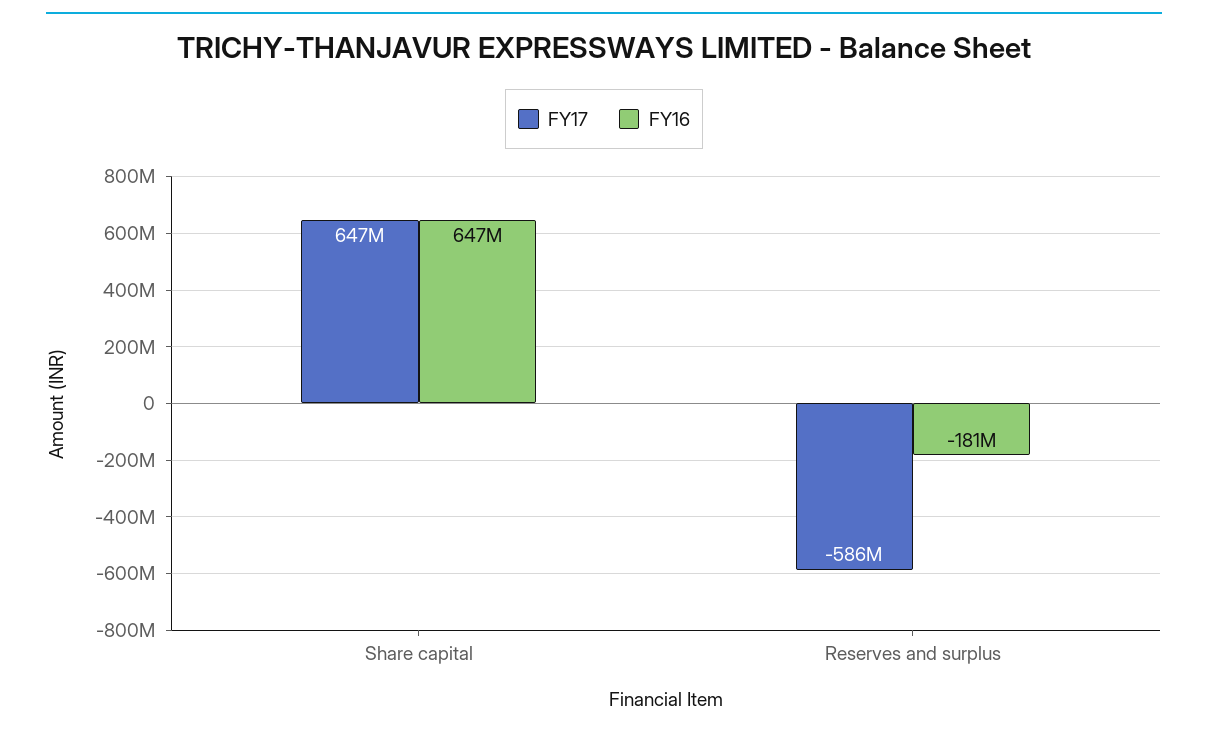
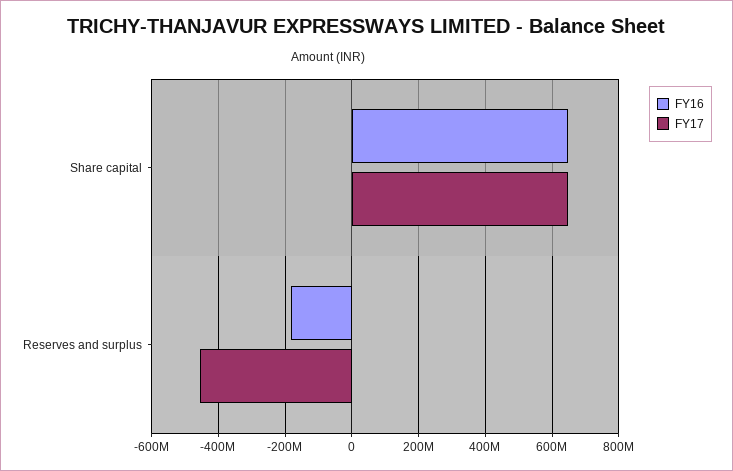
  {
    "FY17": {
      "Share capital": 647000000,
-     "Reserves and surplus": -586000000
+     "Reserves and surplus": -460000000
    },
    "FY16": {
      "Share capital": 647000000,
      "Reserves and surplus": -181000000
    }
  }

